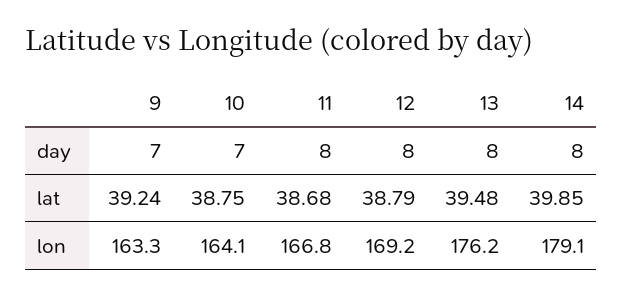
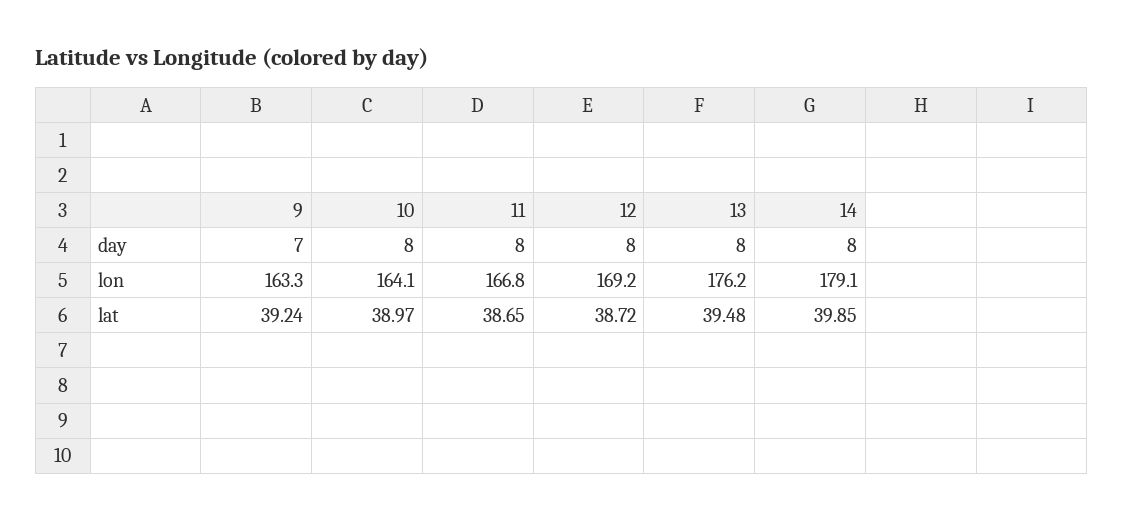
  {
    "9": {
      "day": 7,
      "lat": 39.24,
      "lon": 163.3
    },
    "10": {
-     "day": 7,
+     "day": 8,
-     "lat": 38.75,
+     "lat": 38.97,
      "lon": 164.1
    },
    "11": {
      "day": 8,
-     "lat": 38.68,
+     "lat": 38.65,
      "lon": 166.8
    },
    "12": {
      "day": 8,
-     "lat": 38.79,
+     "lat": 38.72,
      "lon": 169.2
    },
    "13": {
      "day": 8,
      "lat": 39.48,
      "lon": 176.2
    },
    "14": {
      "day": 8,
      "lat": 39.85,
      "lon": 179.1
    }
  }

